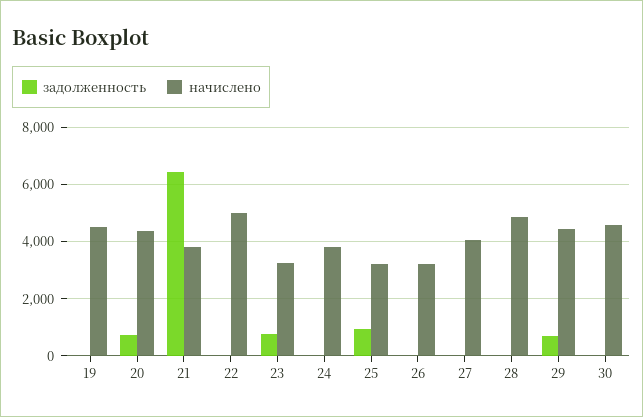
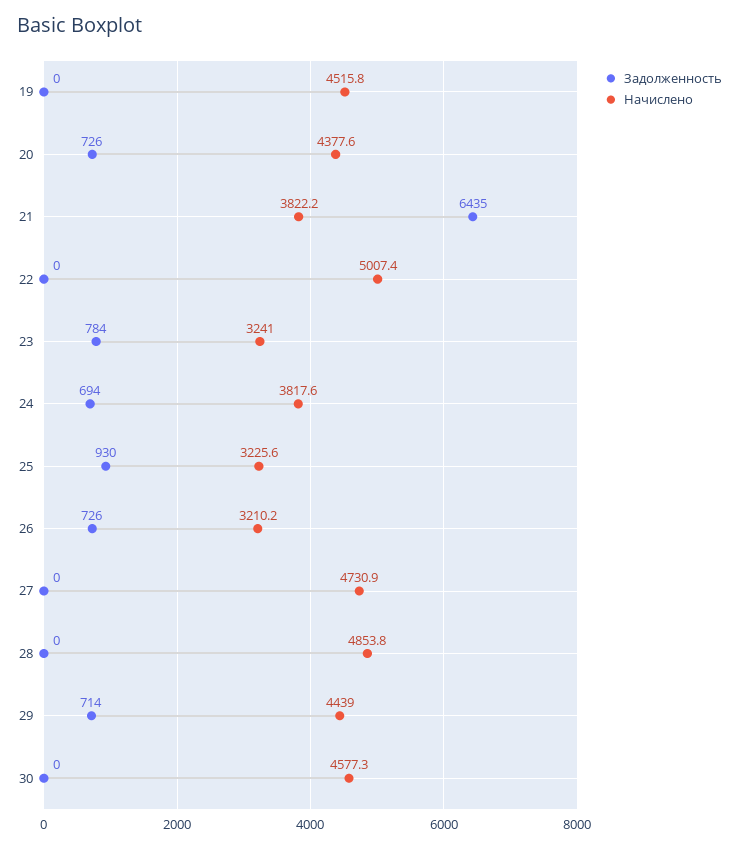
  {
    "задолженность": {
      "19": 0,
      "20": 726,
      "21": 6435,
      "22": 0,
      "23": 784,
-     "24": 0,
+     "24": 694,
      "25": 930,
-     "26": 0,
+     "26": 726,
      "27": 0,
      "28": 0,
      "29": 714,
      "30": 0
    },
    "начислено": {
      "19": 4515.8,
      "20": 4377.6,
      "21": 3822.2,
      "22": 5007.4,
      "23": 3241,
      "24": 3817.6,
      "25": 3225.6,
      "26": 3210.2,
-     "27": 4000,
+     "27": 4730.9,
      "28": 4853.8,
      "29": 4439,
      "30": 4577.3
    }
  }

